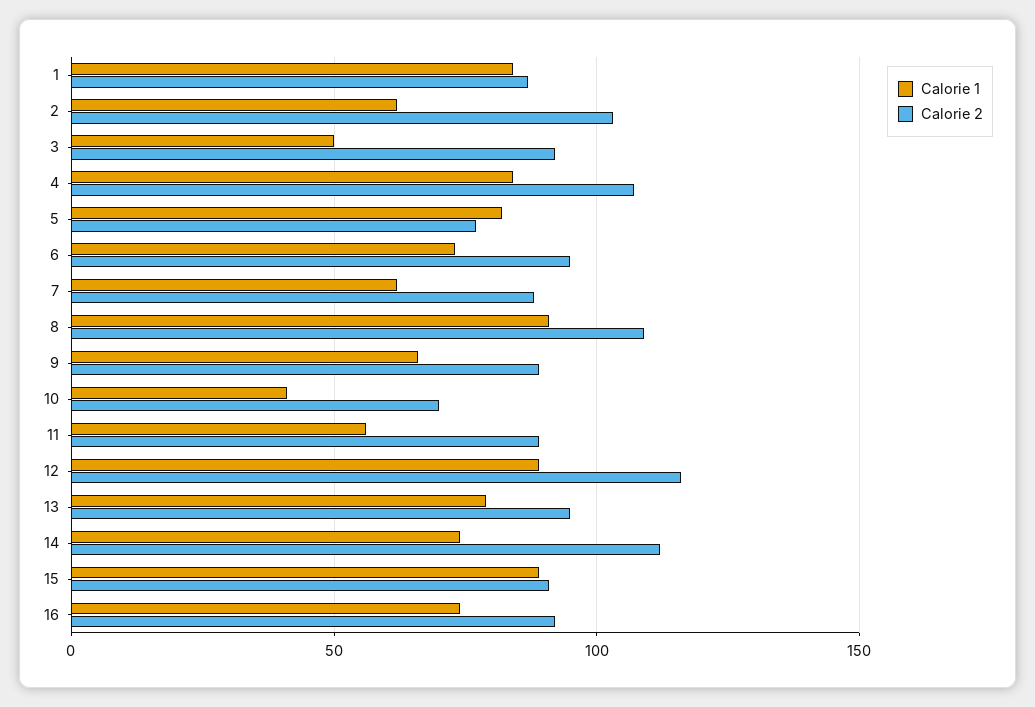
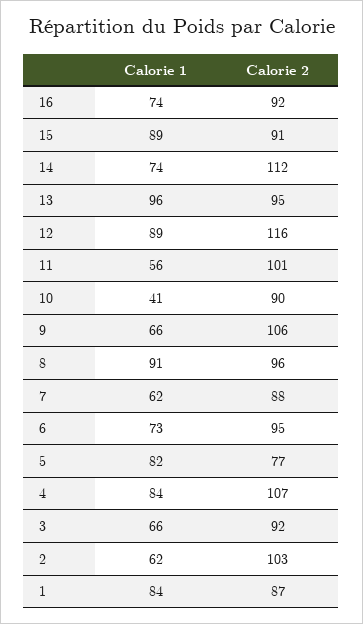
  {
    "Calorie 1": {
      "1": 84,
      "2": 62,
-     "3": 50,
+     "3": 66,
      "4": 84,
      "5": 82,
      "6": 73,
      "7": 62,
      "8": 91,
      "9": 66,
      "10": 41,
      "11": 56,
      "12": 89,
-     "13": 80,
+     "13": 96,
      "14": 74,
      "15": 89,
      "16": 74
    },
    "Calorie 2": {
      "1": 87,
      "2": 103,
      "3": 92,
      "4": 107,
      "5": 77,
      "6": 95,
      "7": 88,
-     "8": 110,
+     "8": 96,
-     "9": 90,
+     "9": 106,
-     "10": 70,
+     "10": 90,
-     "11": 90,
+     "11": 101,
      "12": 116,
      "13": 95,
      "14": 112,
      "15": 91,
      "16": 92
    }
  }

